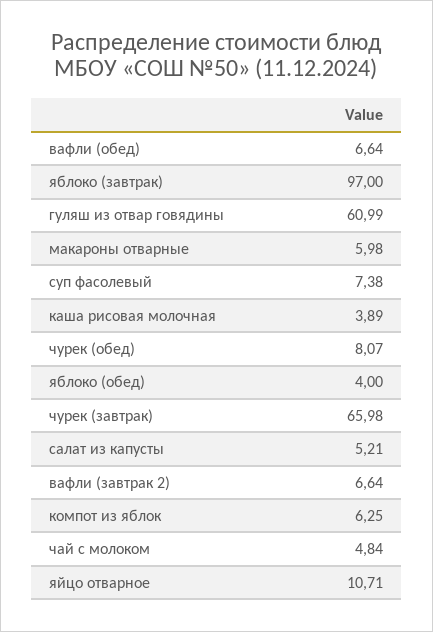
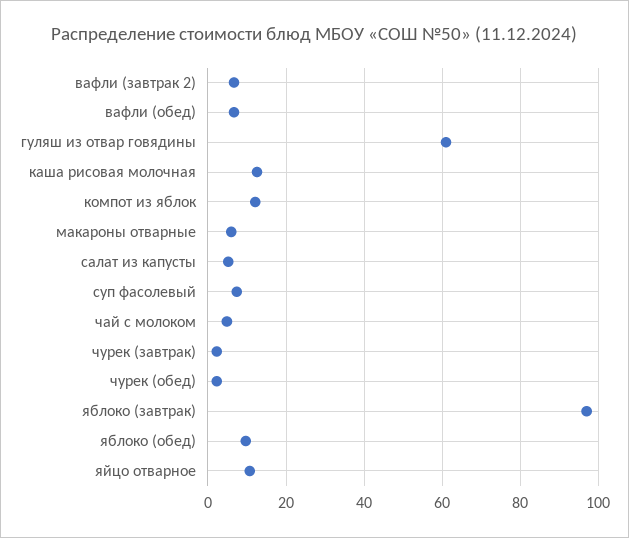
  {
    "вафли (обед)": 6.64,
    "яблоко (завтрак)": 97,
    "гуляш из отвар говядины": 60.99,
    "макароны отварные": 5.98,
    "суп фасолевый": 7.38,
-   "каша рисовая молочная": 3.89,
+   "каша рисовая молочная": 12,
-   "чурек (обед)": 8.07,
+   "чурек (обед)": 2,
-   "яблоко (обед)": 4,
+   "яблоко (обед)": 10,
-   "чурек (завтрак)": 65.98,
+   "чурек (завтрак)": 2,
    "салат из капусты": 5.21,
    "вафли (завтрак 2)": 6.64,
-   "компот из яблок": 6.25,
+   "компот из яблок": 12,
    "чай с молоком": 4.84,
    "яйцо отварное": 10.71
  }

